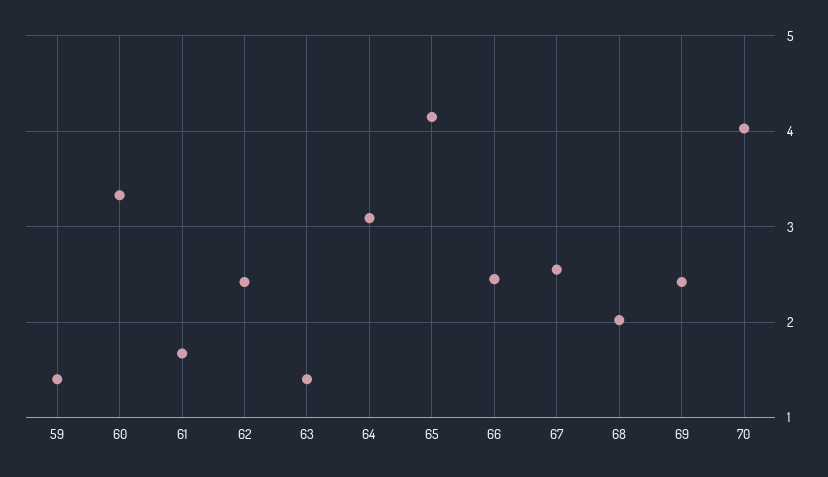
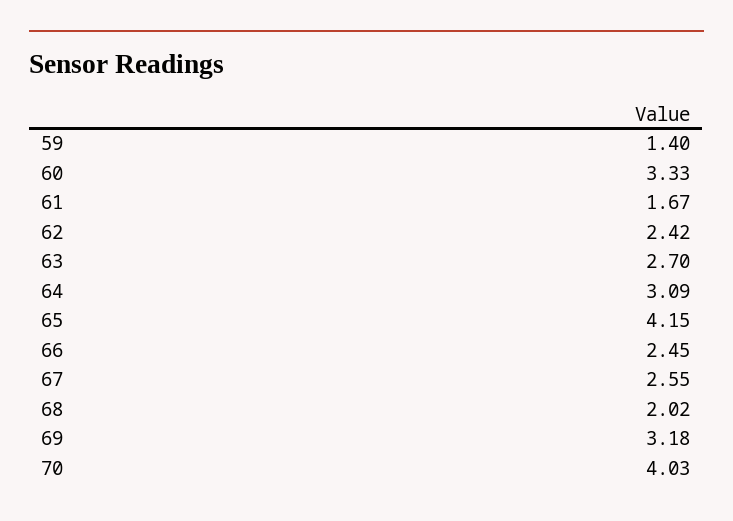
  {
    "59": 1.4,
    "60": 3.33,
    "61": 1.67,
    "62": 2.42,
-   "63": 1.4,
+   "63": 2.7,
    "64": 3.09,
    "65": 4.15,
    "66": 2.45,
    "67": 2.55,
    "68": 2.02,
-   "69": 2.4,
+   "69": 3.18,
    "70": 4.03
  }

